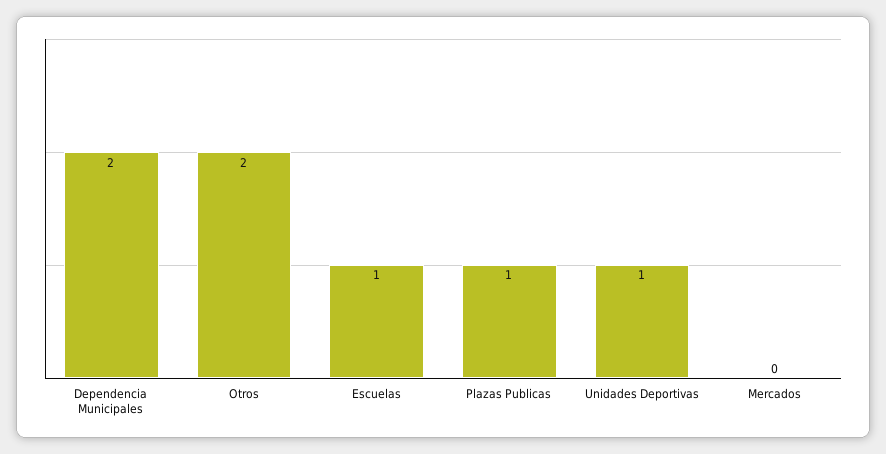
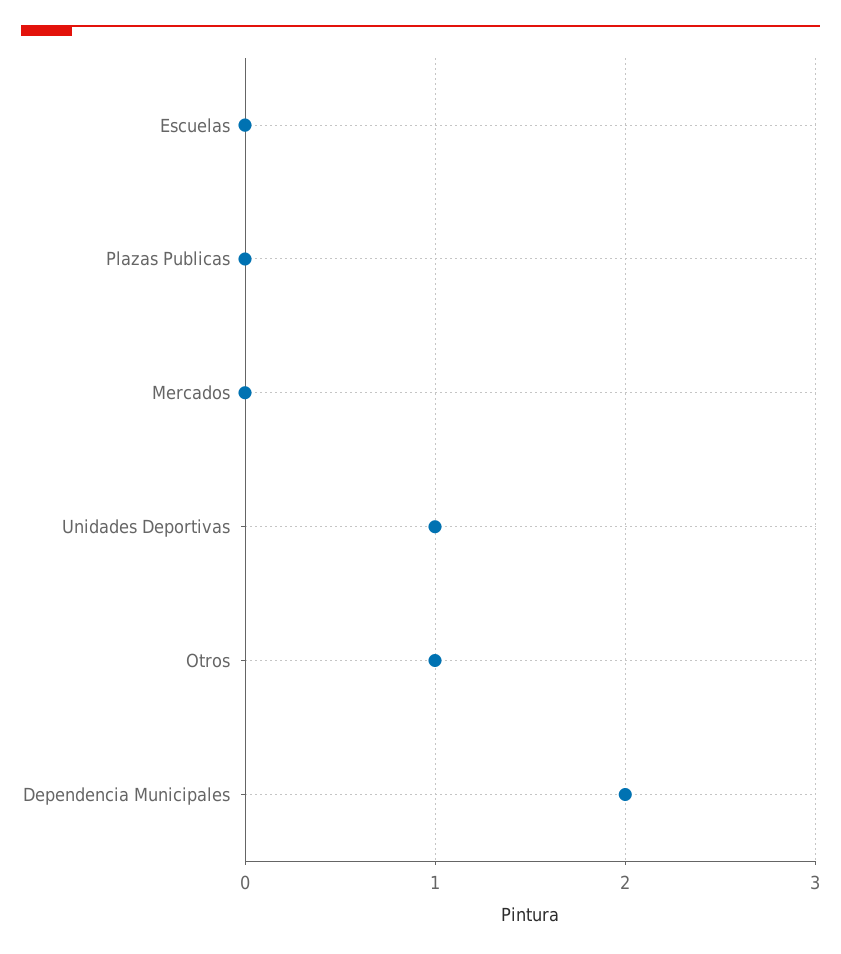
  {
    "Dependencia Municipales": 2,
-   "Otros": 2,
+   "Otros": 1,
-   "Escuelas": 1,
+   "Escuelas": 0,
-   "Plazas Publicas": 1,
+   "Plazas Publicas": 0,
    "Unidades Deportivas": 1,
    "Mercados": 0
  }

